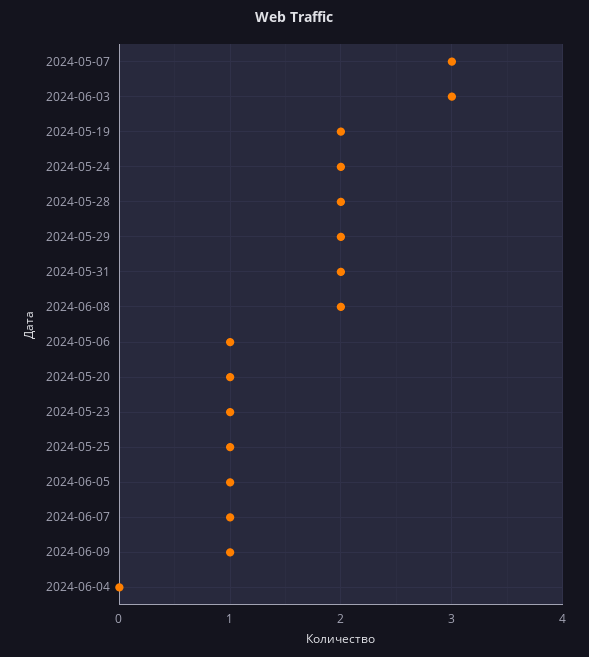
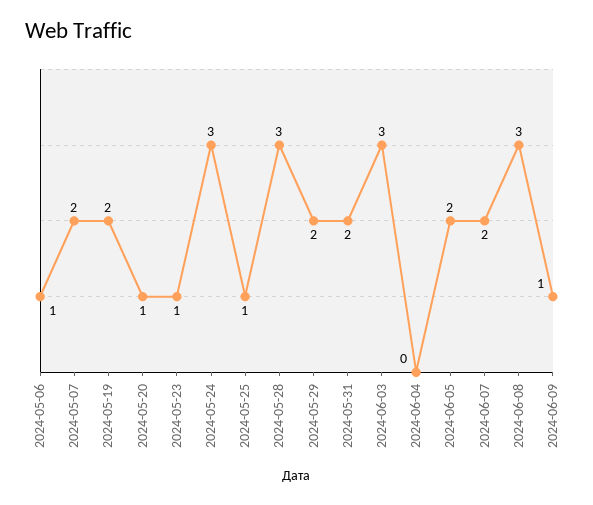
  {
-   "2024-05-07": 3,
+   "2024-05-07": 2,
    "2024-06-03": 3,
    "2024-05-19": 2,
-   "2024-05-24": 2,
+   "2024-05-24": 3,
-   "2024-05-28": 2,
+   "2024-05-28": 3,
    "2024-05-29": 2,
    "2024-05-31": 2,
-   "2024-06-08": 2,
+   "2024-06-08": 3,
    "2024-05-06": 1,
    "2024-05-20": 1,
    "2024-05-23": 1,
    "2024-05-25": 1,
-   "2024-06-05": 1,
+   "2024-06-05": 2,
-   "2024-06-07": 1,
+   "2024-06-07": 2,
    "2024-06-09": 1,
    "2024-06-04": 0
  }

